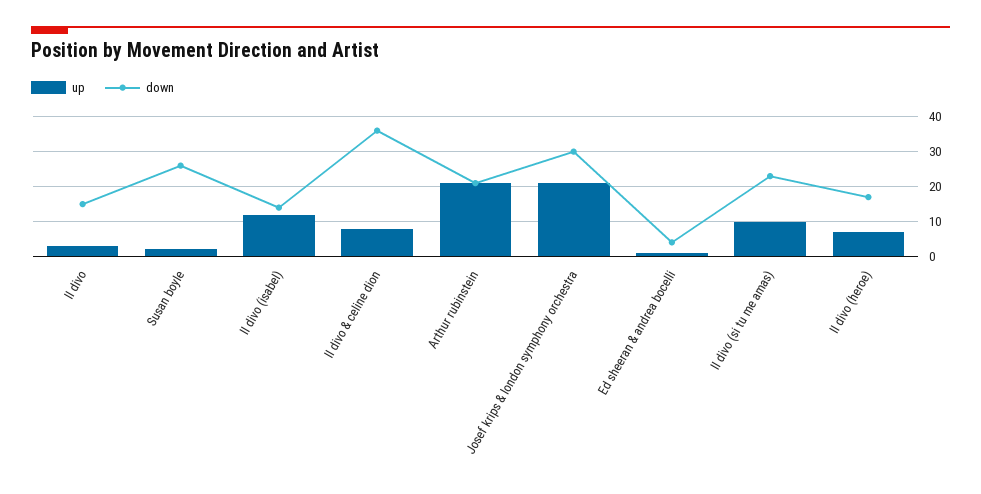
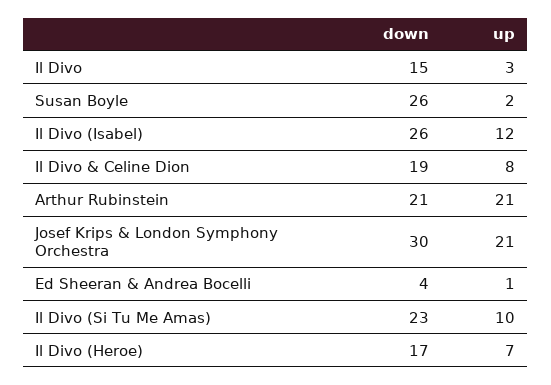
  {
    "up": {
      "Il divo": 3,
      "Susan boyle": 2,
      "Il divo (isabel)": 12,
      "Il divo & celine dion": 8,
      "Arthur rubinstein": 21,
      "Josef krips & london symphony orchestra": 21,
      "Ed sheeran & andrea bocelli": 1,
      "Il divo (si tu me amas)": 10,
      "Il divo (heroe)": 7
    },
    "down": {
      "Il divo": 15,
      "Susan boyle": 26,
-     "Il divo (isabel)": 15,
+     "Il divo (isabel)": 26,
-     "Il divo & celine dion": 35,
+     "Il divo & celine dion": 19,
      "Arthur rubinstein": 21,
      "Josef krips & london symphony orchestra": 30,
      "Ed sheeran & andrea bocelli": 4,
      "Il divo (si tu me amas)": 23,
      "Il divo (heroe)": 17
    }
  }

